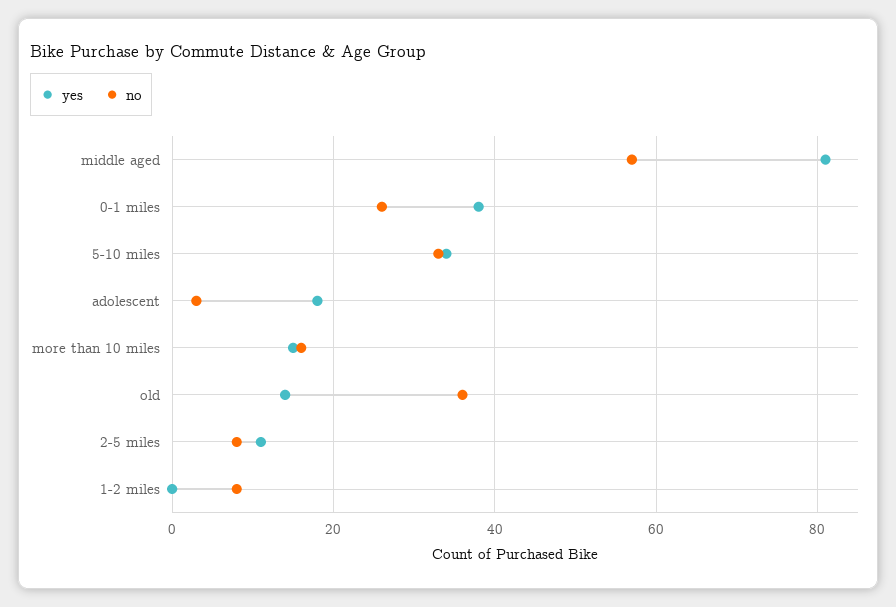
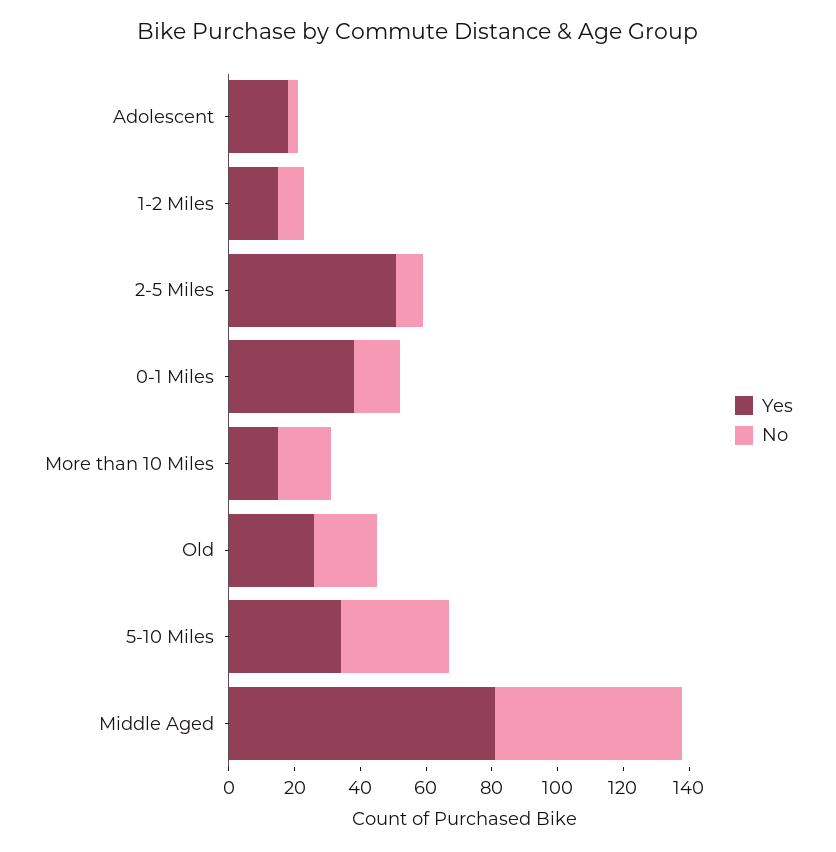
  {
    "yes": {
      "middle aged": 80,
      "0-1 miles": 40,
      "5-10 miles": 35,
      "adolescent": 20,
      "more than 10 miles": 15,
-     "old": 15,
+     "old": 25,
-     "2-5 miles": 10,
+     "2-5 miles": 50,
-     "1-2 miles": 0
+     "1-2 miles": 15
    },
    "no": {
      "middle aged": 55,
-     "0-1 miles": 25,
+     "0-1 miles": 15,
      "5-10 miles": 35,
      "adolescent": 5,
      "more than 10 miles": 15,
-     "old": 35,
+     "old": 20,
      "2-5 miles": 10,
      "1-2 miles": 10
    }
  }

